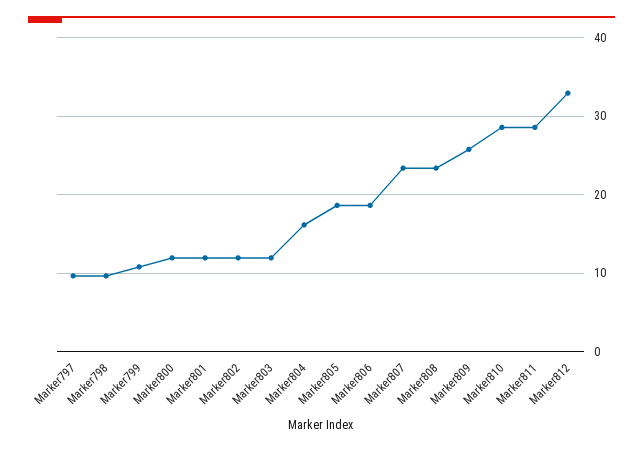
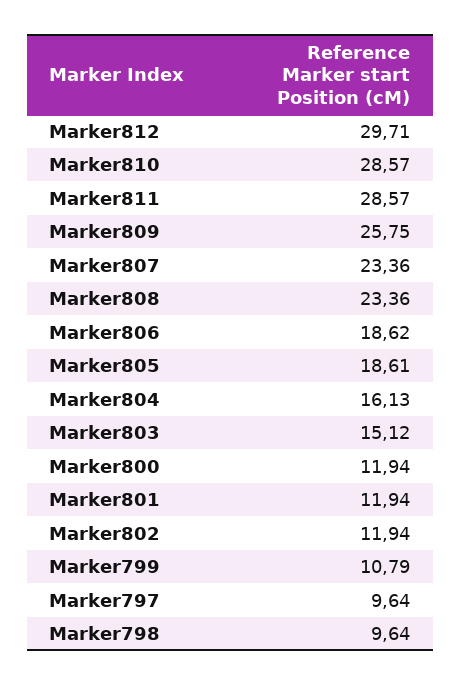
  {
    "Marker797": 9.64,
    "Marker798": 9.64,
    "Marker799": 10.79,
    "Marker800": 11.94,
    "Marker801": 11.94,
    "Marker802": 11.94,
-   "Marker803": 12,
+   "Marker803": 15.12,
    "Marker804": 16.13,
    "Marker805": 18.61,
    "Marker806": 18.62,
    "Marker807": 23.36,
    "Marker808": 23.36,
    "Marker809": 25.75,
    "Marker810": 28.57,
    "Marker811": 28.57,
-   "Marker812": 33
+   "Marker812": 29.71
  }

